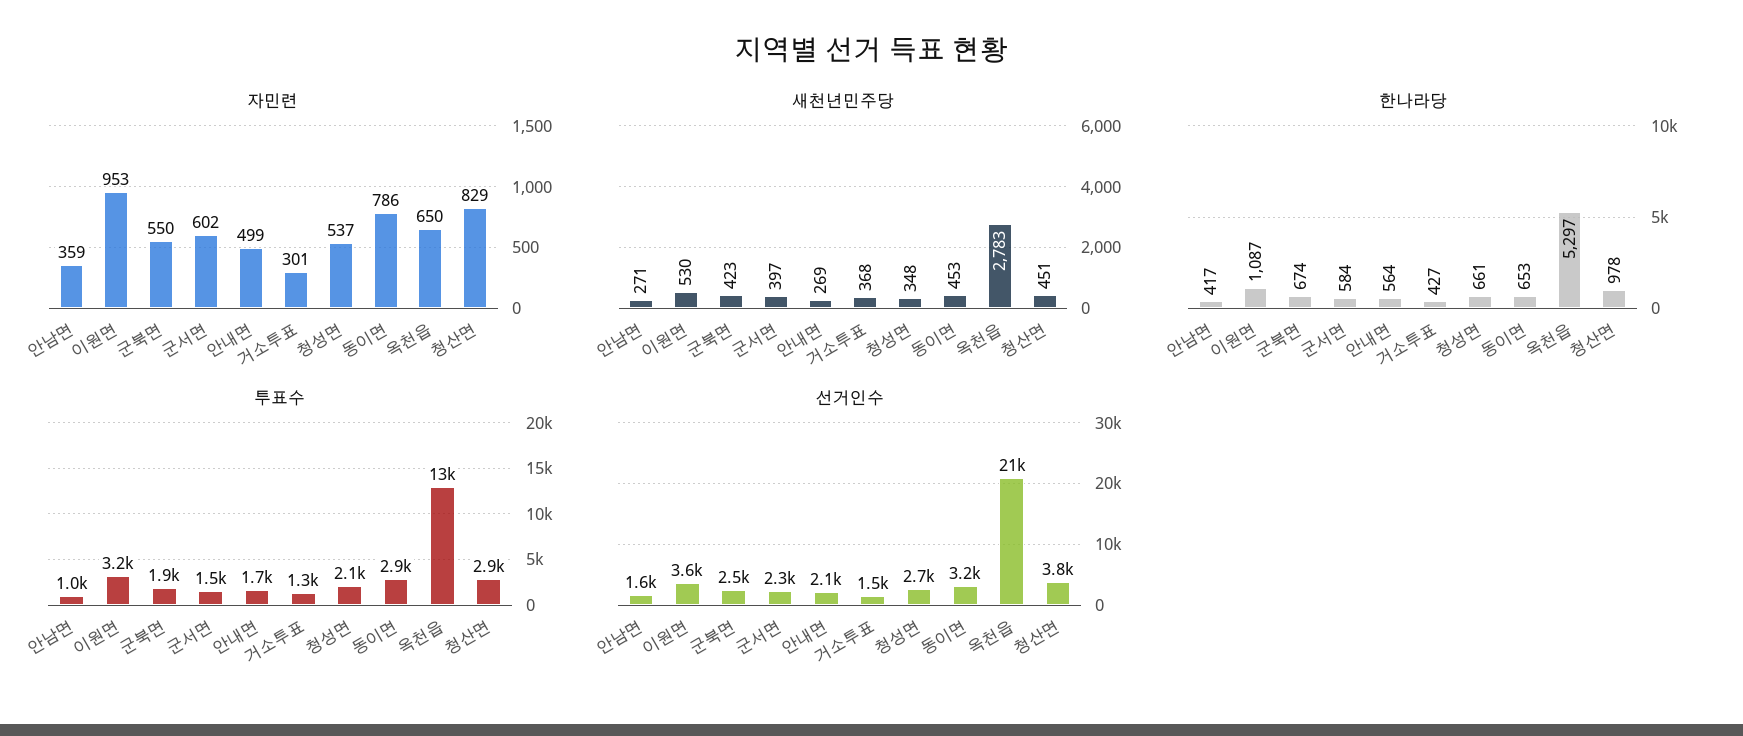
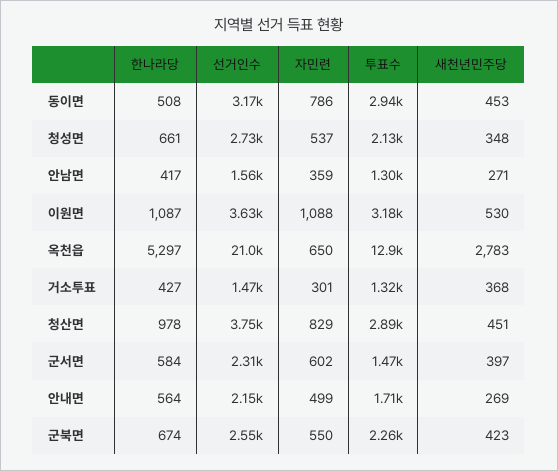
  {
    "자민련": {
      "안남면": 359,
-     "이원면": 953,
+     "이원면": 1088,
      "군북면": 550,
      "군서면": 602,
      "안내면": 499,
      "거소투표": 301,
      "청성면": 537,
      "동이면": 786,
      "옥천읍": 650,
      "청산면": 829
    },
    "새천년민주당": {
      "안남면": 271,
      "이원면": 530,
      "군북면": 423,
      "군서면": 397,
      "안내면": 269,
      "거소투표": 368,
      "청성면": 348,
      "동이면": 453,
      "옥천읍": 2783,
      "청산면": 451
    },
    "한나라당": {
      "안남면": 417,
      "이원면": 1087,
      "군북면": 674,
      "군서면": 584,
      "안내면": 564,
      "거소투표": 427,
      "청성면": 661,
-     "동이면": 653,
+     "동이면": 508,
      "옥천읍": 5297,
      "청산면": 978
    },
    "투표수": {
-     "안남면": 1000,
+     "안남면": 1300,
      "이원면": 3180,
-     "군북면": 1900,
+     "군북면": 2260,
      "군서면": 1470,
      "안내면": 1710,
      "거소투표": 1320,
      "청성면": 2130,
      "동이면": 2940,
      "옥천읍": 12900,
      "청산면": 2890
    },
    "선거인수": {
      "안남면": 1560,
      "이원면": 3630,
      "군북면": 2550,
      "군서면": 2310,
      "안내면": 2150,
      "거소투표": 1470,
      "청성면": 2730,
      "동이면": 3170,
      "옥천읍": 21000,
      "청산면": 3750
    }
  }

